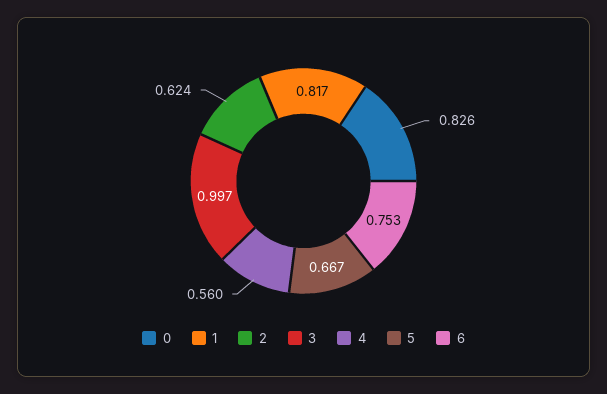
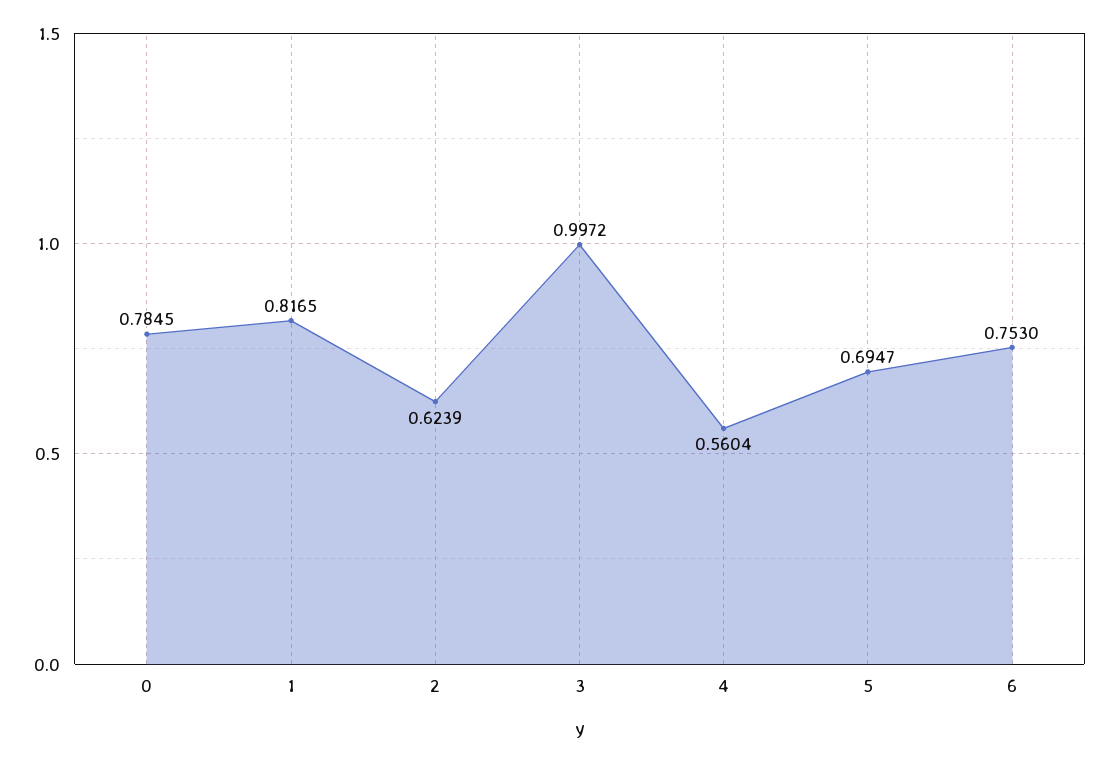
  {
-   "0": 0.826,
+   "0": 0.7845,
    "1": 0.8165,
    "2": 0.6239,
    "3": 0.9972,
    "4": 0.5604,
-   "5": 0.667,
+   "5": 0.6947,
    "6": 0.753
  }

